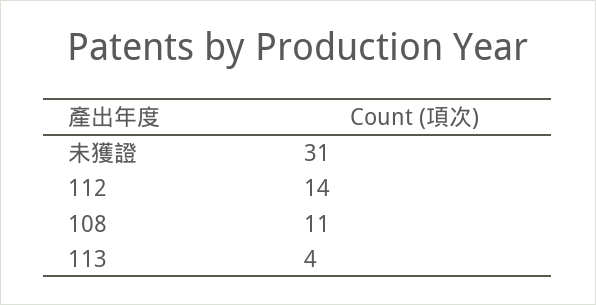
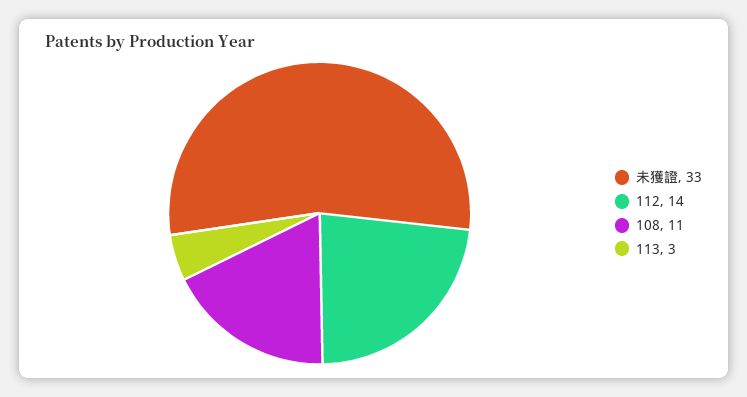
  {
-   "未獲證": 31,
+   "未獲證": 33,
    "112": 14,
    "108": 11,
-   "113": 4
+   "113": 3
  }

